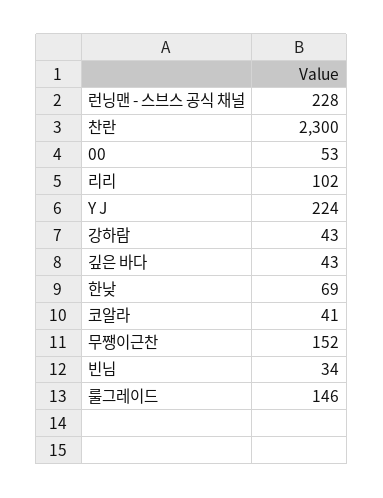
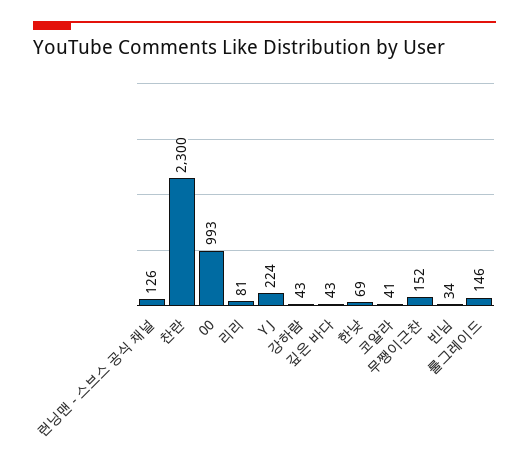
  {
-   "런닝맨 - 스브스 공식 채널": 228,
+   "런닝맨 - 스브스 공식 채널": 126,
    "찬란": 2300,
-   "00": 53,
+   "00": 993,
-   "리리": 102,
+   "리리": 81,
    "Y J": 224,
    "강하람": 43,
    "깊은 바다": 43,
    "한낮": 69,
    "코알라": 41,
    "무쨍이근찬": 152,
    "빈님": 34,
    "룰그레이드": 146
  }

